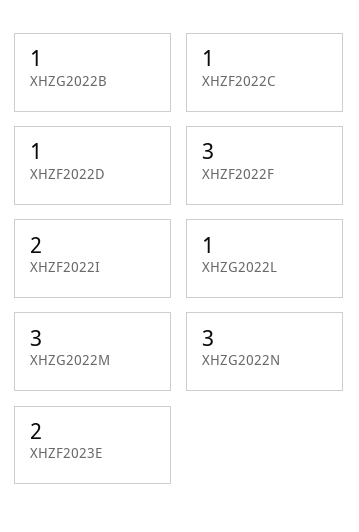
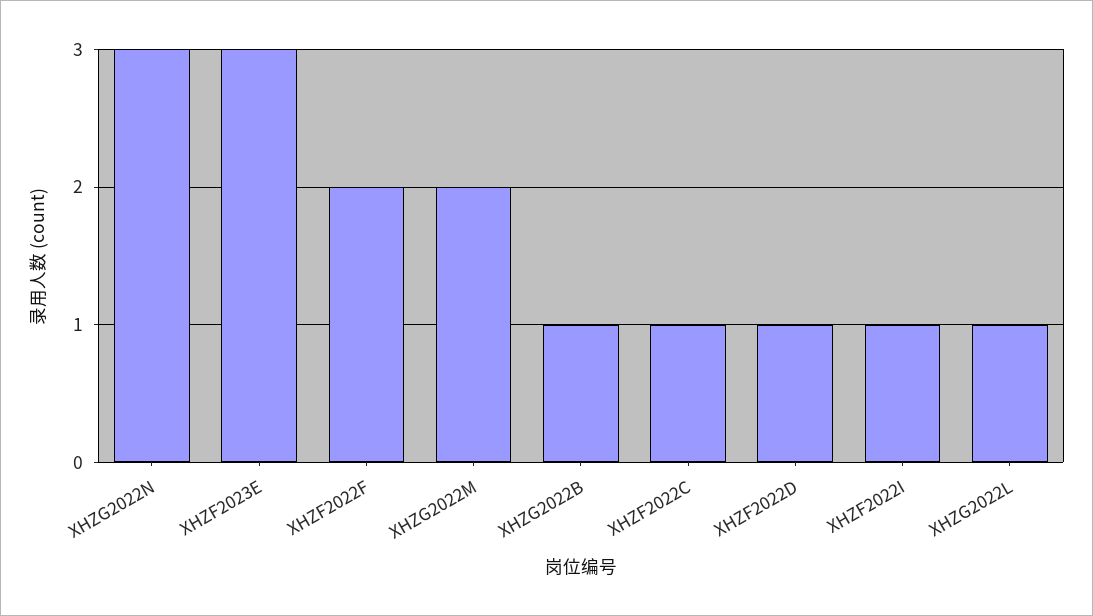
  {
    "XHZG2022B": 1,
    "XHZF2022C": 1,
    "XHZF2022D": 1,
-   "XHZF2022F": 3,
+   "XHZF2022F": 2,
-   "XHZF2022I": 2,
+   "XHZF2022I": 1,
    "XHZG2022L": 1,
-   "XHZG2022M": 3,
+   "XHZG2022M": 2,
    "XHZG2022N": 3,
-   "XHZF2023E": 2
+   "XHZF2023E": 3
  }

